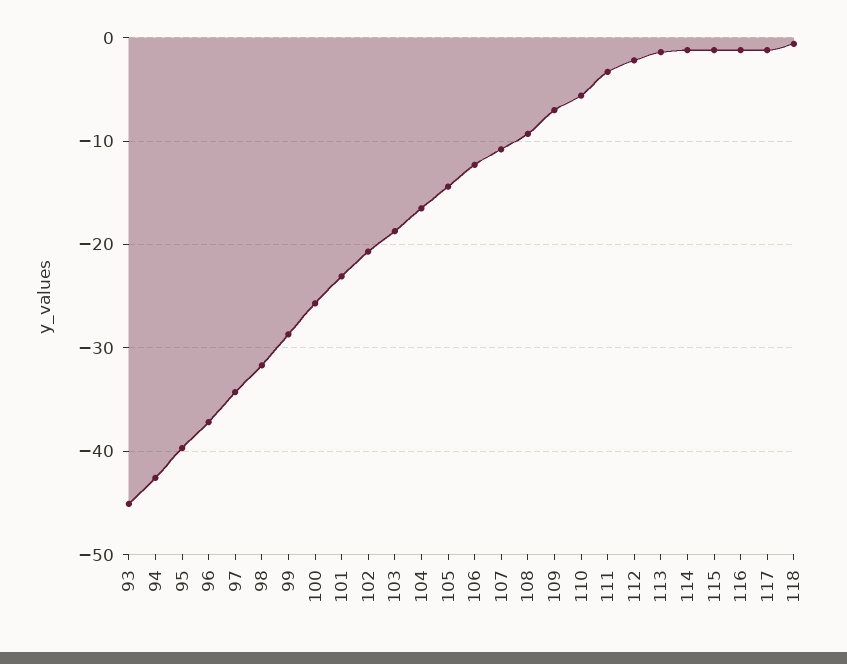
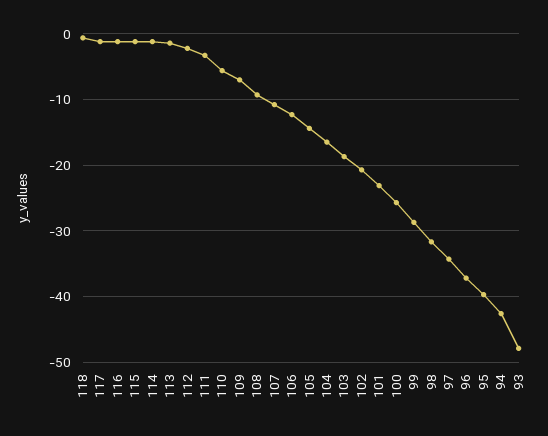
  {
-   "93": -45,
+   "93": -48,
    "94": -43,
    "95": -40,
    "96": -37,
    "97": -34,
    "98": -32,
    "99": -29,
    "100": -26,
    "101": -23,
    "102": -21,
    "103": -19,
    "104": -17,
    "105": -14,
    "106": -12,
    "107": -11,
    "108": -9,
    "109": -7,
    "110": -6,
    "111": -3,
    "112": -2,
    "113": -1,
    "114": -1,
    "115": -1,
    "116": -1,
    "117": -1,
    "118": -1
  }

